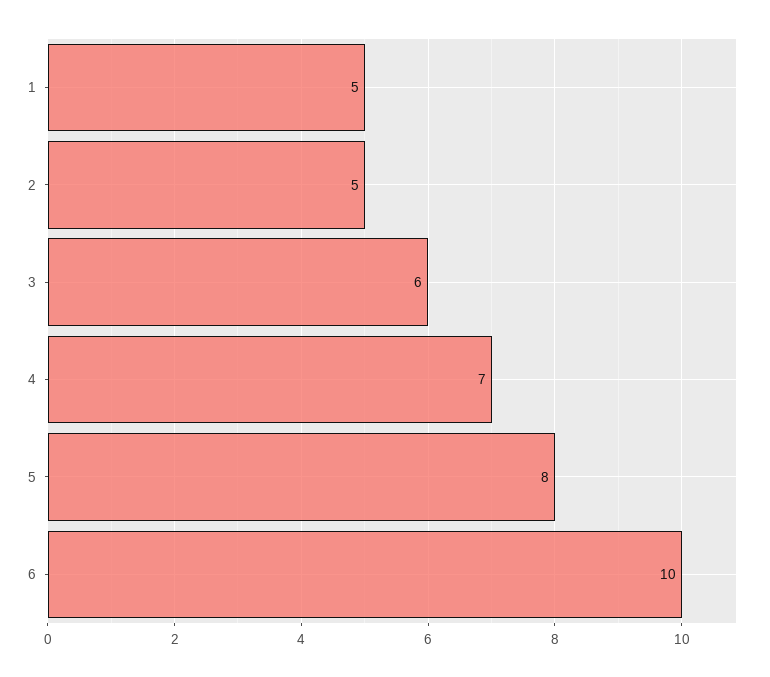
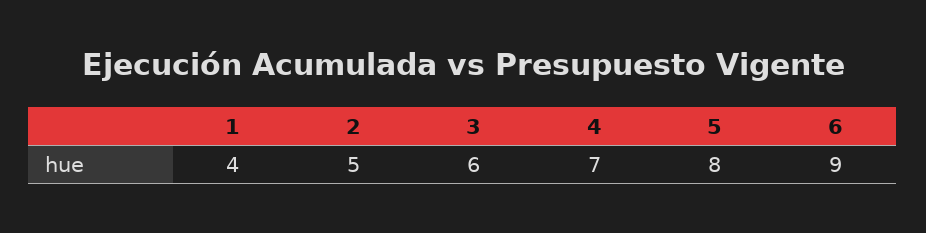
  {
-   "1": 5,
+   "1": 4,
    "2": 5,
    "3": 6,
    "4": 7,
    "5": 8,
-   "6": 10
+   "6": 9
  }

